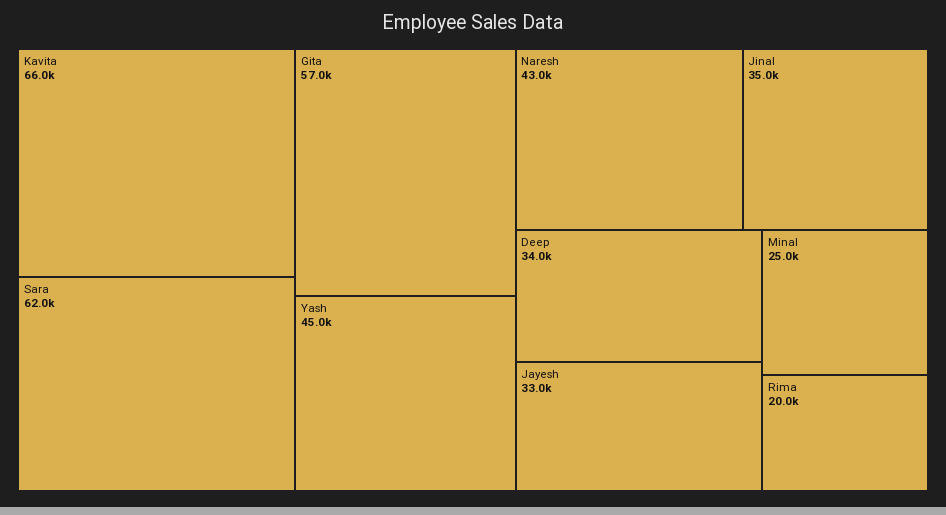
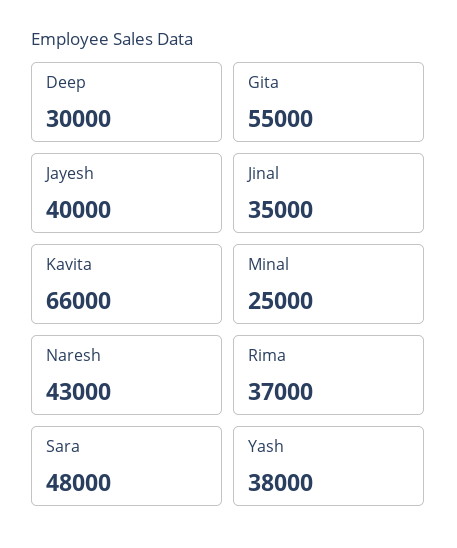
  {
    "Kavita": 66000,
-   "Sara": 62000,
+   "Sara": 48000,
-   "Gita": 57000,
+   "Gita": 55000,
-   "Yash": 45000,
+   "Yash": 38000,
    "Naresh": 43000,
    "Jinal": 35000,
-   "Deep": 34000,
+   "Deep": 30000,
-   "Jayesh": 33000,
+   "Jayesh": 40000,
    "Minal": 25000,
-   "Rima": 20000
+   "Rima": 37000
  }

